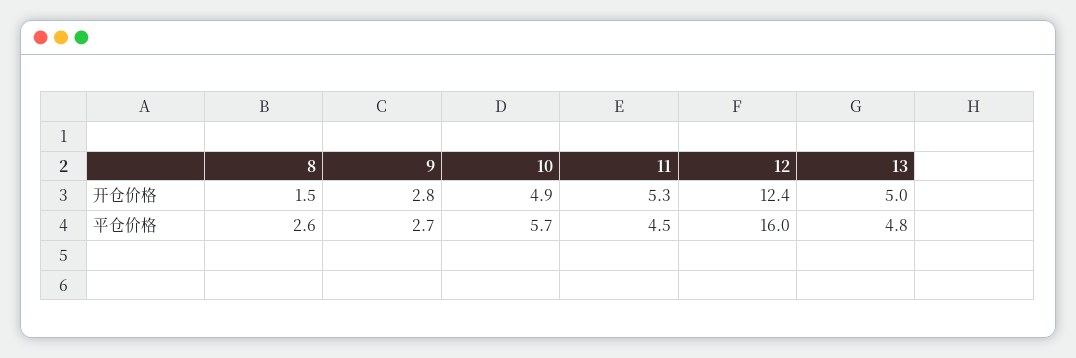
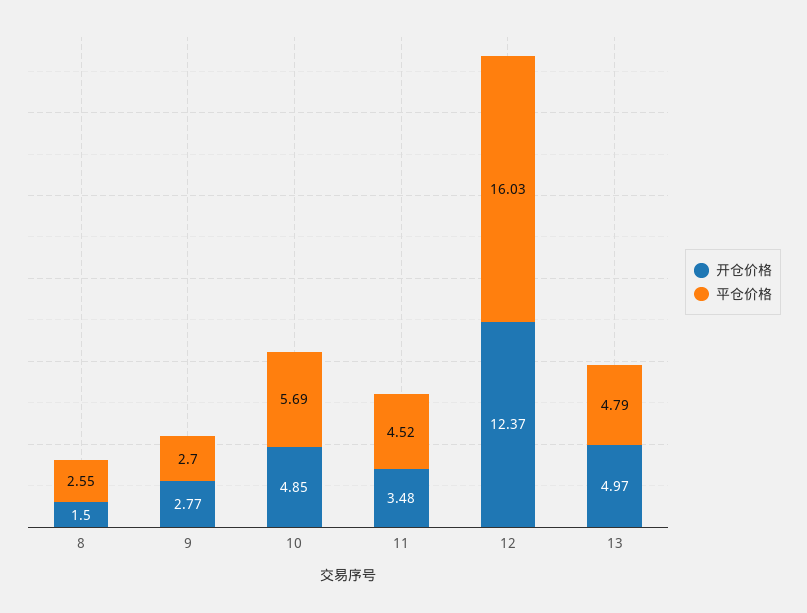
  {
    "开仓价格": {
      "8": 1.5,
      "9": 2.77,
      "10": 4.85,
-     "11": 5.3,
+     "11": 3.48,
      "12": 12.37,
      "13": 4.97
    },
    "平仓价格": {
      "8": 2.55,
      "9": 2.7,
      "10": 5.69,
      "11": 4.52,
      "12": 16.03,
      "13": 4.79
    }
  }

